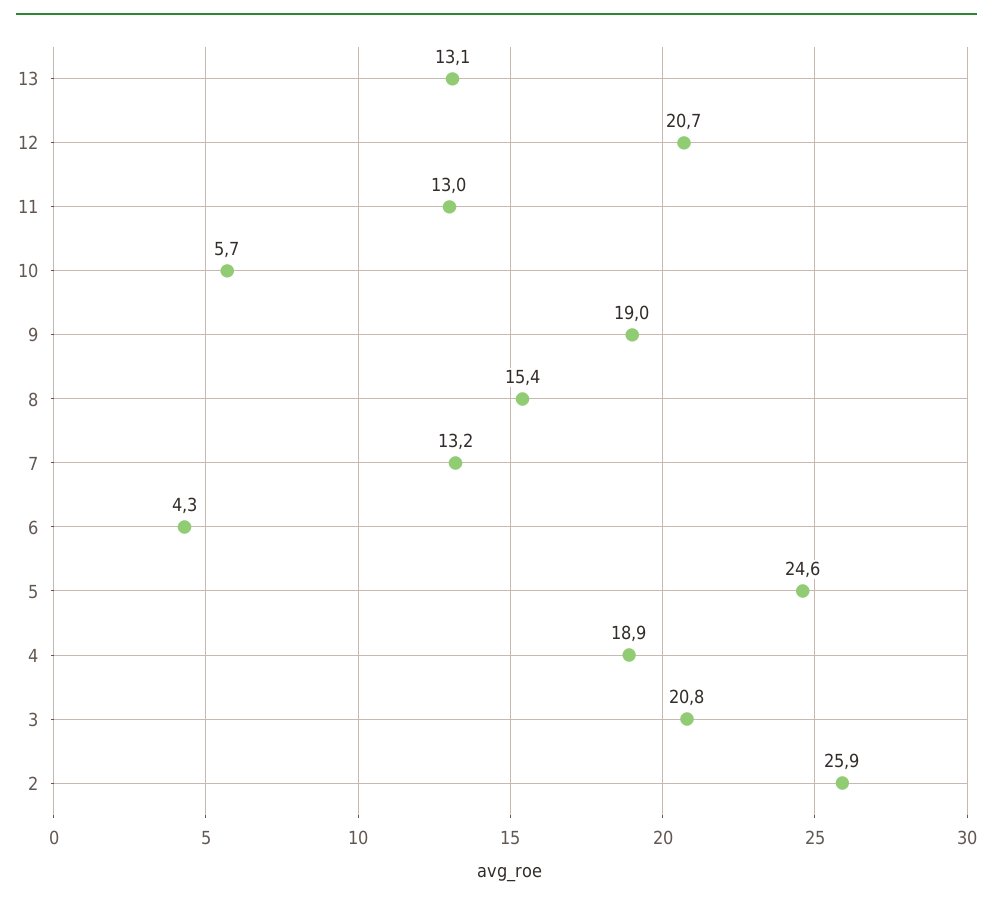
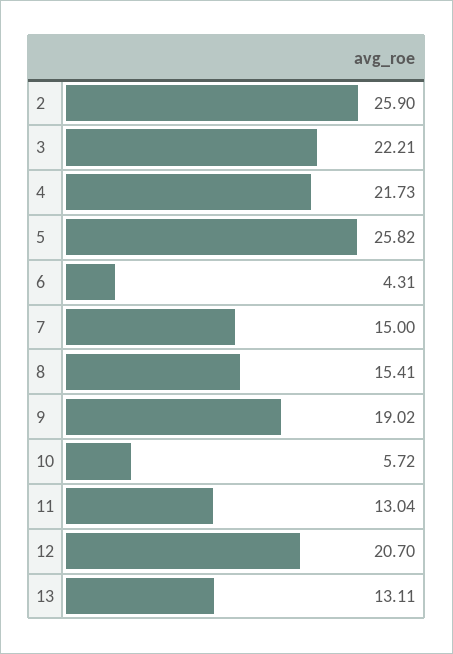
  {
    "13": 13.11,
    "12": 20.7,
    "11": 13.04,
    "10": 5.72,
    "9": 19.02,
    "8": 15.41,
-   "7": 13.2,
+   "7": 15,
    "6": 4.31,
-   "5": 24.6,
+   "5": 25.82,
-   "4": 18.9,
+   "4": 21.73,
-   "3": 20.8,
+   "3": 22.21,
    "2": 25.9
  }

